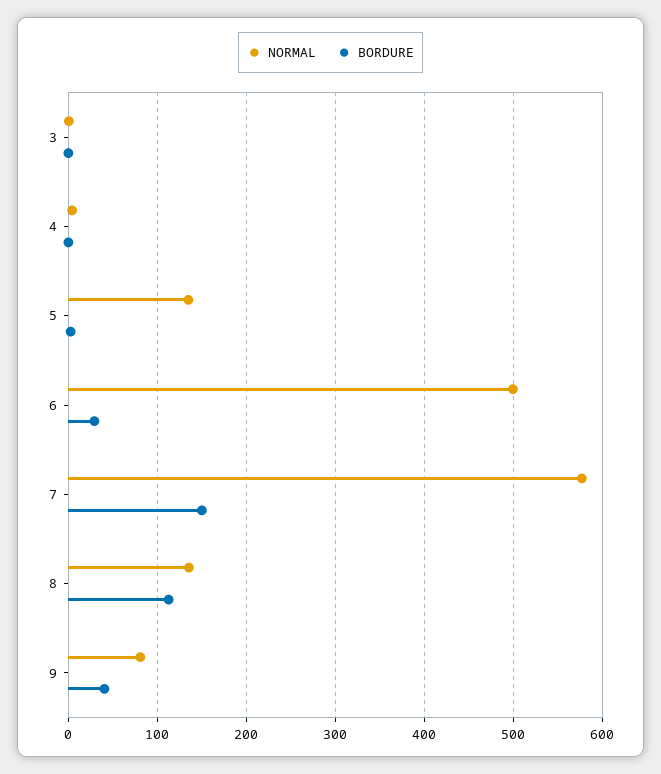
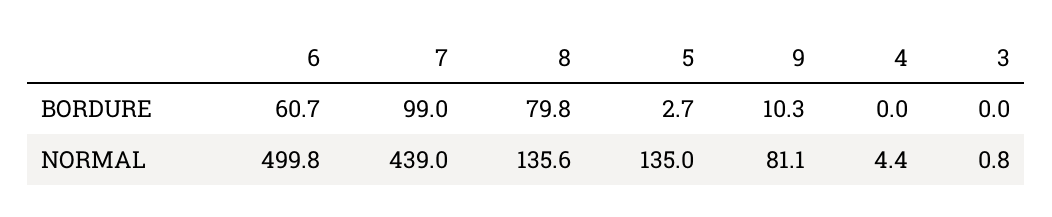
  {
    "NORMAL": {
      "3": 0.8,
      "4": 4.4,
      "5": 135,
      "6": 499.8,
-     "7": 580,
+     "7": 439,
      "8": 135.6,
      "9": 81.1
    },
    "BORDURE": {
      "3": 0,
      "4": 0,
      "5": 2.7,
-     "6": 30,
+     "6": 60.7,
-     "7": 150,
+     "7": 99,
-     "8": 110,
+     "8": 79.8,
-     "9": 40
+     "9": 10.3
    }
  }

